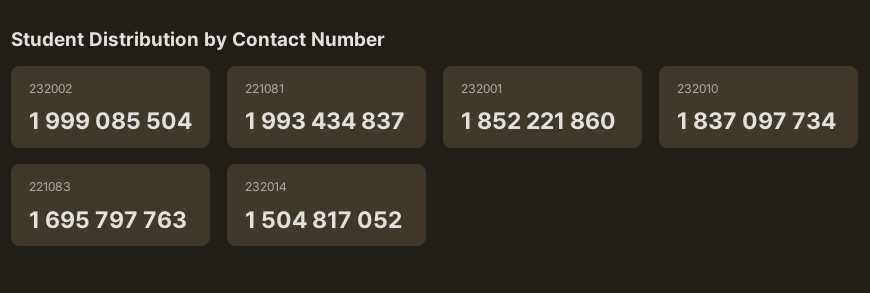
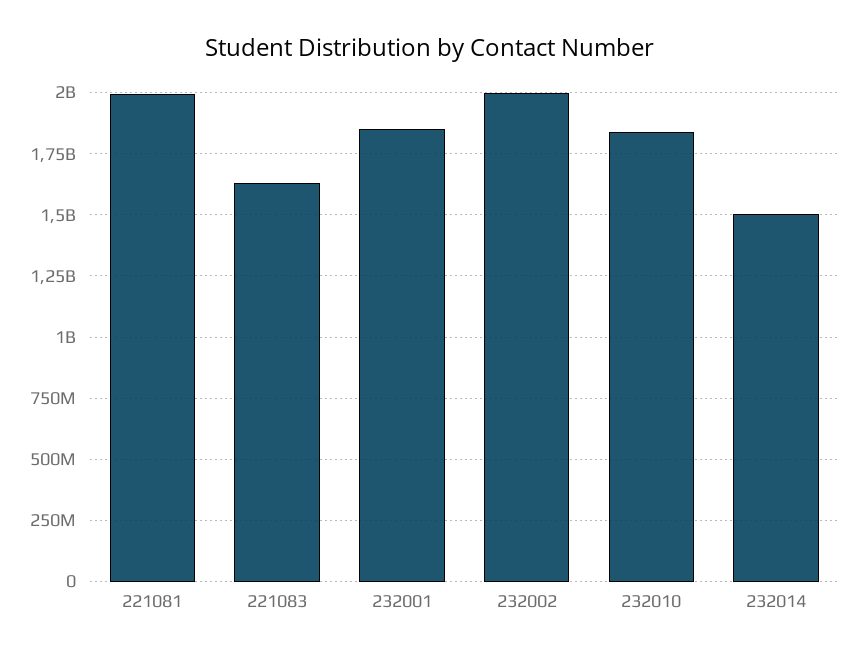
  {
    "232002": 1999085504,
    "221081": 1993434837,
    "232001": 1852221860,
    "232010": 1837097734,
-   "221083": 1695797763,
+   "221083": 1625000000,
    "232014": 1504817052
  }

